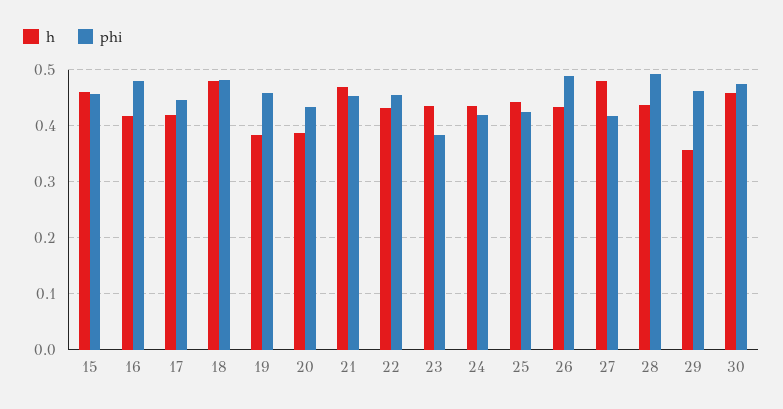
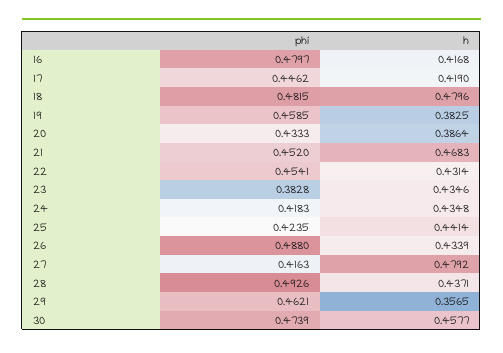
  {
    "h": {
-     "15": 0.46,
      "16": 0.4168,
      "17": 0.419,
      "18": 0.4796,
      "19": 0.3825,
      "20": 0.3864,
      "21": 0.4683,
      "22": 0.4314,
      "23": 0.4346,
      "24": 0.4348,
      "25": 0.4414,
      "26": 0.4339,
      "27": 0.4792,
      "28": 0.4371,
      "29": 0.3565,
      "30": 0.4577
    },
    "phi": {
-     "15": 0.46,
      "16": 0.4797,
      "17": 0.4462,
      "18": 0.4815,
      "19": 0.4585,
      "20": 0.4333,
      "21": 0.452,
      "22": 0.4541,
      "23": 0.3828,
      "24": 0.4183,
      "25": 0.4235,
      "26": 0.488,
      "27": 0.4163,
      "28": 0.4926,
      "29": 0.4621,
      "30": 0.4739
    }
  }

